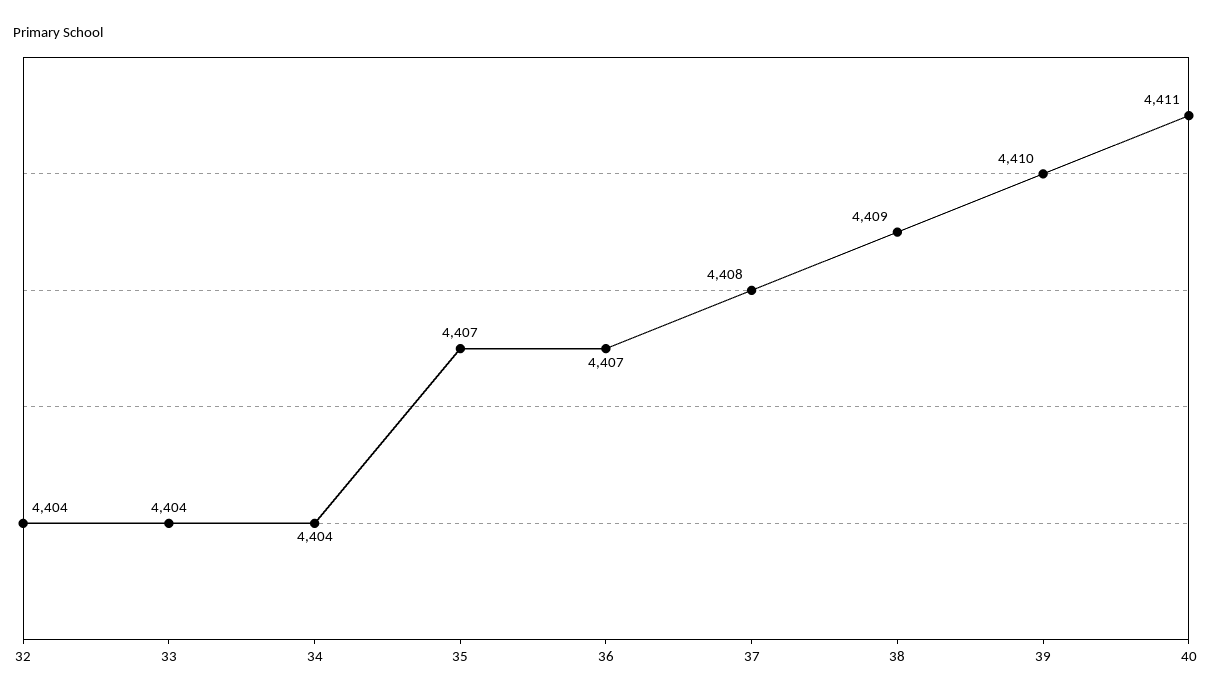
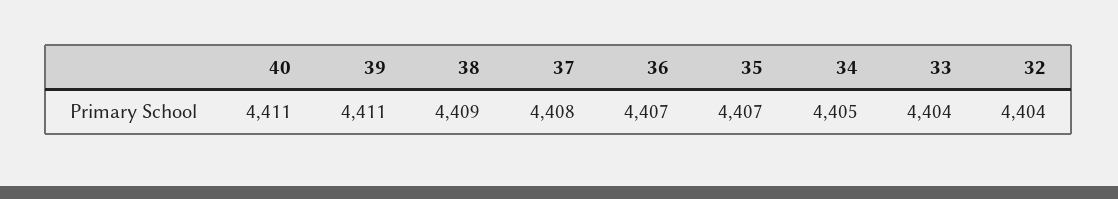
  {
    "32": 4404,
    "33": 4404,
-   "34": 4404,
+   "34": 4405,
    "35": 4407,
    "36": 4407,
    "37": 4408,
    "38": 4409,
-   "39": 4410,
+   "39": 4411,
    "40": 4411
  }

